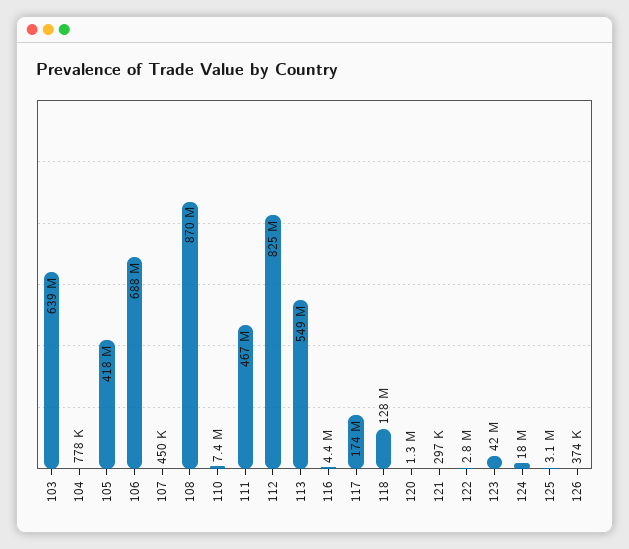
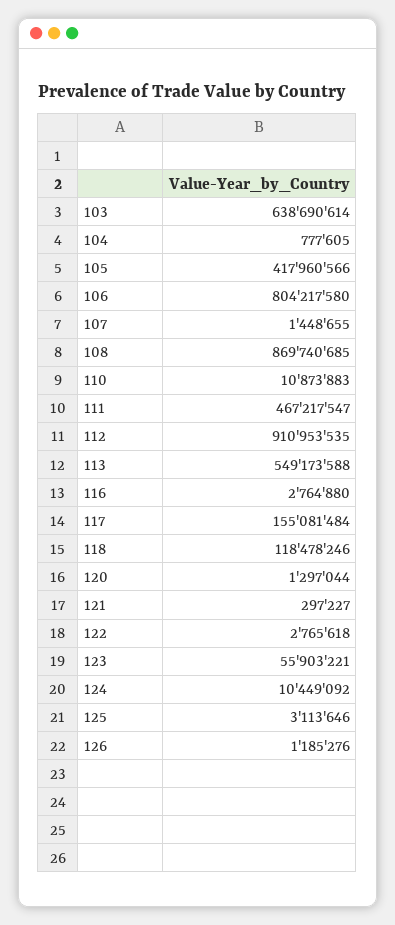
  {
    "103": 638690614,
    "104": 777605,
    "105": 417960566,
-   "106": 688000000,
+   "106": 804217580,
-   "107": 450000,
+   "107": 1448655,
    "108": 869740685,
-   "110": 7400000,
+   "110": 10873883,
    "111": 467217547,
-   "112": 825000000,
+   "112": 910953535,
    "113": 549173588,
-   "116": 4400000,
+   "116": 2764880,
-   "117": 174000000,
+   "117": 155081484,
-   "118": 128000000,
+   "118": 118478246,
    "120": 1297044,
    "121": 297227,
    "122": 2765618,
-   "123": 42000000,
+   "123": 55903221,
-   "124": 18000000,
+   "124": 10449092,
    "125": 3113646,
-   "126": 374000
+   "126": 1185276
  }

